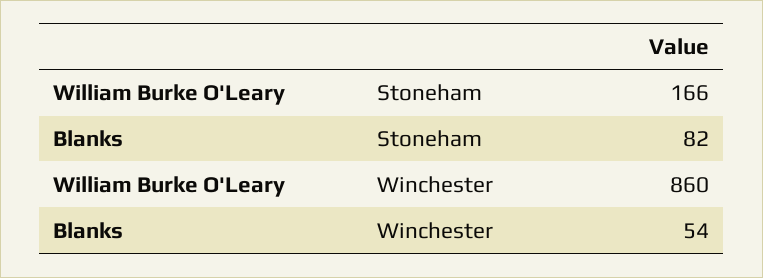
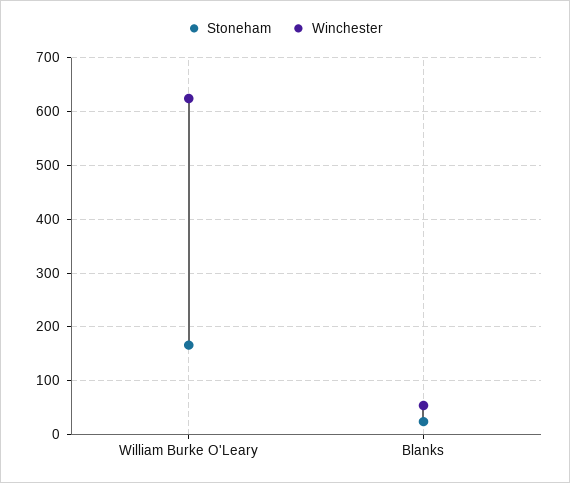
  {
    "Stoneham": {
      "William Burke O'Leary": 166,
-     "Blanks": 82
+     "Blanks": 20
    },
    "Winchester": {
-     "William Burke O'Leary": 860,
+     "William Burke O'Leary": 620,
      "Blanks": 54
    }
  }

